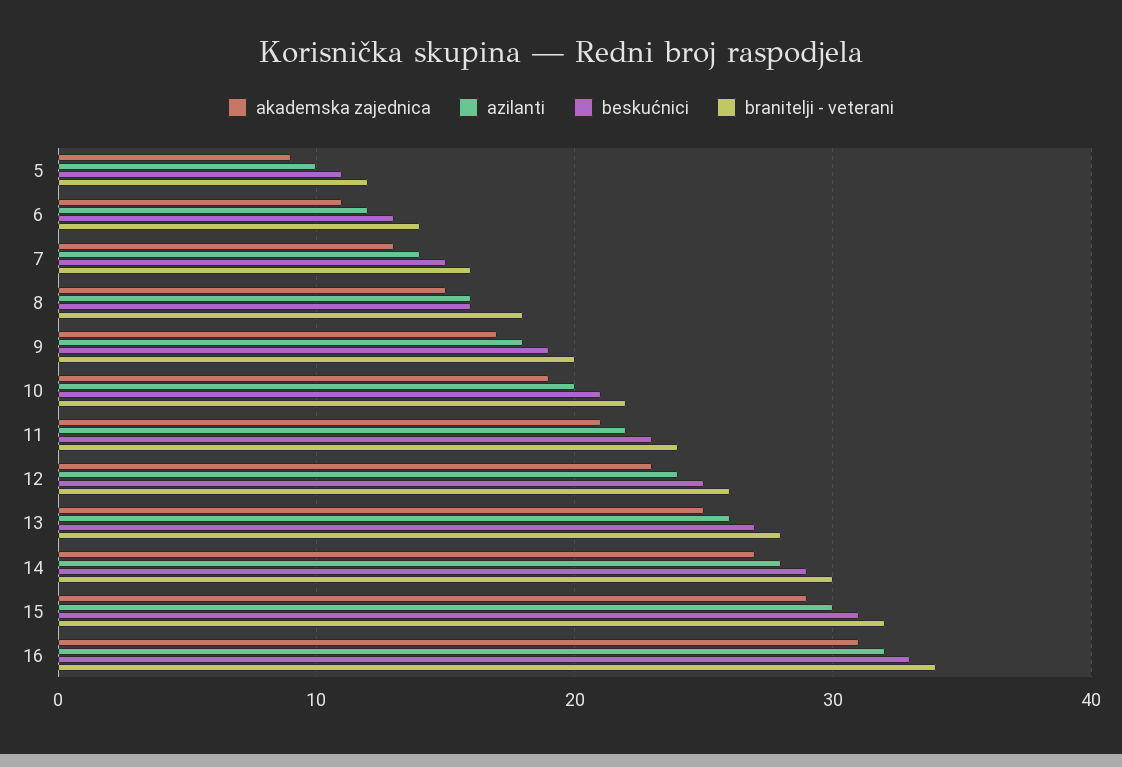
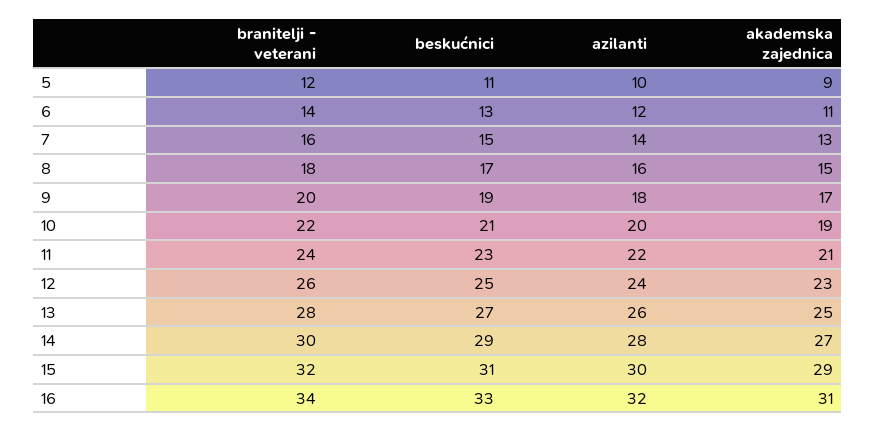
  {
    "akademska zajednica": {
      "5": 9,
      "6": 11,
      "7": 13,
      "8": 15,
      "9": 17,
      "10": 19,
      "11": 21,
      "12": 23,
      "13": 25,
      "14": 27,
      "15": 29,
      "16": 31
    },
    "azilanti": {
      "5": 10,
      "6": 12,
      "7": 14,
      "8": 16,
      "9": 18,
      "10": 20,
      "11": 22,
      "12": 24,
      "13": 26,
      "14": 28,
      "15": 30,
      "16": 32
    },
    "beskućnici": {
      "5": 11,
      "6": 13,
      "7": 15,
-     "8": 16,
+     "8": 17,
      "9": 19,
      "10": 21,
      "11": 23,
      "12": 25,
      "13": 27,
      "14": 29,
      "15": 31,
      "16": 33
    },
    "branitelji - veterani": {
      "5": 12,
      "6": 14,
      "7": 16,
      "8": 18,
      "9": 20,
      "10": 22,
      "11": 24,
      "12": 26,
      "13": 28,
      "14": 30,
      "15": 32,
      "16": 34
    }
  }

